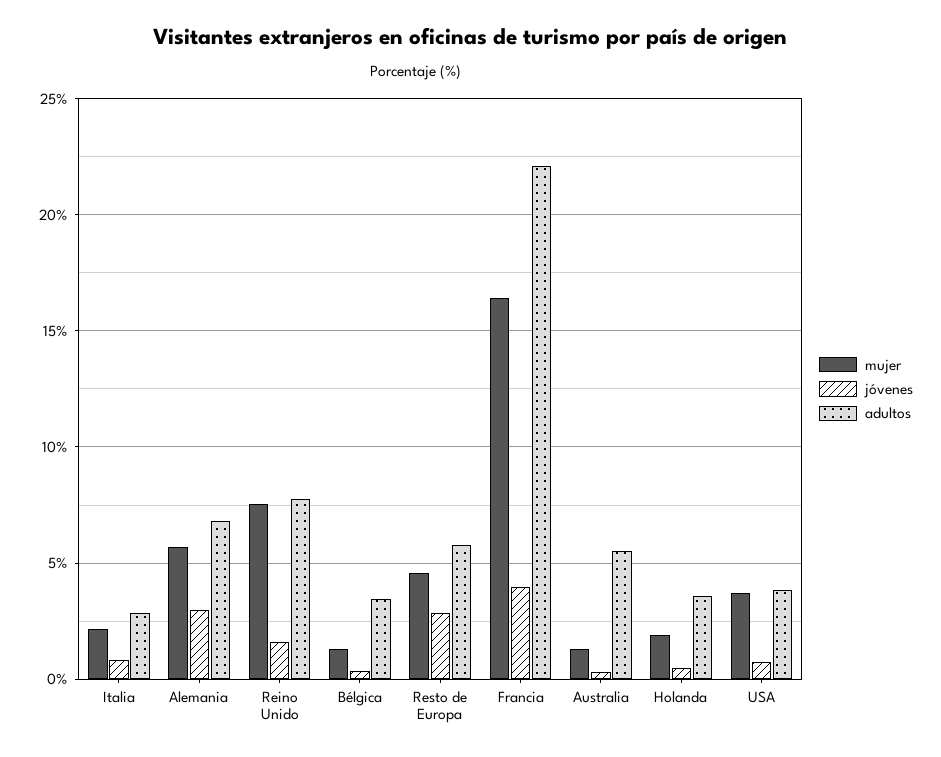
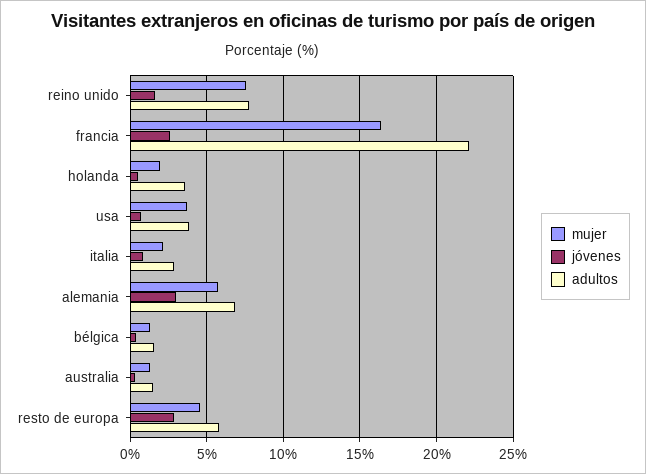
  {
    "mujer": {
      "Italia": 2,
      "Alemania": 5.5,
      "Reino Unido": 7.5,
      "Bélgica": 1.5,
      "Resto de Europa": 4.5,
      "Francia": 16.5,
      "Australia": 1.5,
      "Holanda": 2,
      "USA": 3.5
    },
    "jóvenes": {
      "Italia": 1,
      "Alemania": 3,
      "Reino Unido": 1.5,
      "Bélgica": 0.5,
      "Resto de Europa": 3,
-     "Francia": 4,
+     "Francia": 2.5,
      "Australia": 0.5,
      "Holanda": 0.5,
      "USA": 0.5
    },
    "adultos": {
      "Italia": 3,
      "Alemania": 7,
      "Reino Unido": 8,
-     "Bélgica": 3.5,
+     "Bélgica": 1.5,
      "Resto de Europa": 6,
      "Francia": 22,
-     "Australia": 5.5,
+     "Australia": 1.5,
      "Holanda": 3.5,
      "USA": 4
    }
  }

